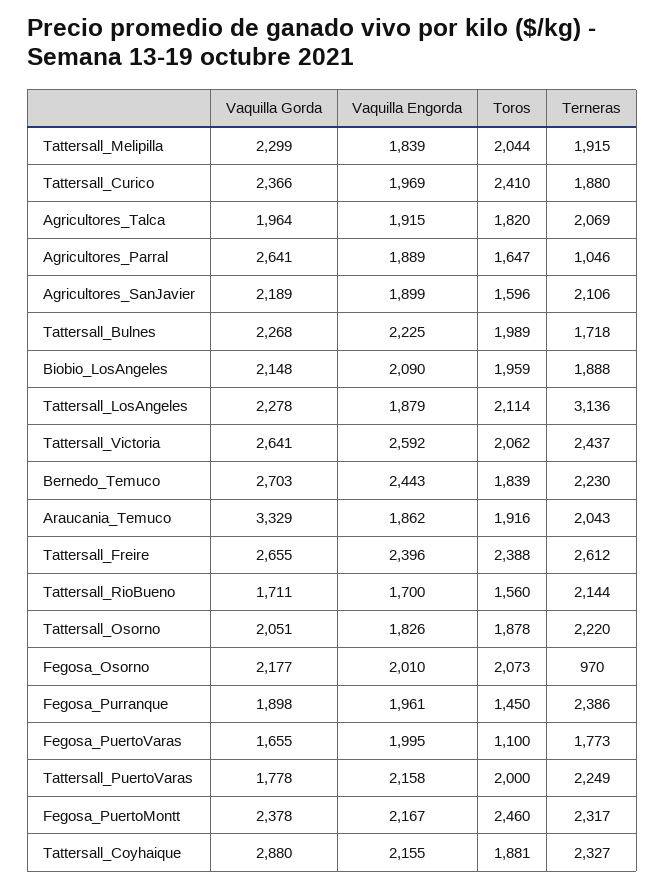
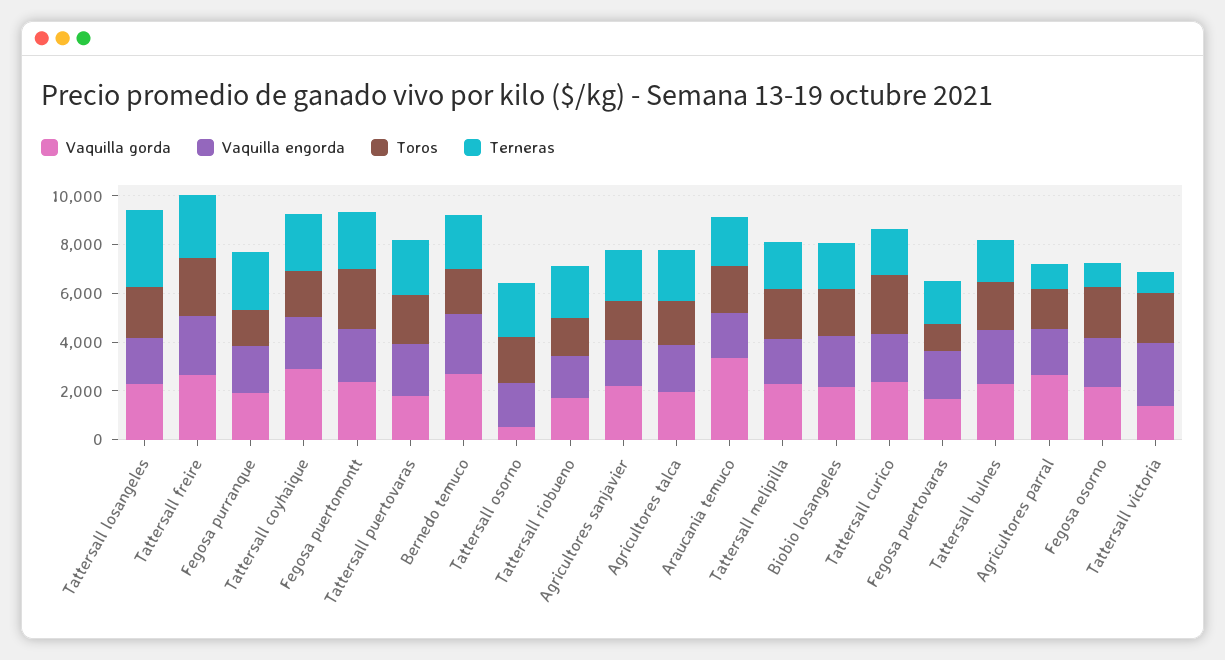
  {
    "Vaquilla Gorda": {
      "Tattersall_Melipilla": 2299,
      "Tattersall_Curico": 2366,
      "Agricultores_Talca": 1964,
      "Agricultores_Parral": 2641,
      "Agricultores_SanJavier": 2189,
      "Tattersall_Bulnes": 2268,
      "Biobio_LosAngeles": 2148,
      "Tattersall_LosAngeles": 2278,
-     "Tattersall_Victoria": 2641,
+     "Tattersall_Victoria": 1500,
      "Bernedo_Temuco": 2703,
      "Araucania_Temuco": 3329,
      "Tattersall_Freire": 2655,
      "Tattersall_RioBueno": 1711,
-     "Tattersall_Osorno": 2051,
+     "Tattersall_Osorno": 500,
      "Fegosa_Osorno": 2177,
      "Fegosa_Purranque": 1898,
      "Fegosa_PuertoVaras": 1655,
      "Tattersall_PuertoVaras": 1778,
      "Fegosa_PuertoMontt": 2378,
      "Tattersall_Coyhaique": 2880
    },
    "Vaquilla Engorda": {
      "Tattersall_Melipilla": 1839,
      "Tattersall_Curico": 1969,
      "Agricultores_Talca": 1915,
      "Agricultores_Parral": 1889,
      "Agricultores_SanJavier": 1899,
      "Tattersall_Bulnes": 2225,
      "Biobio_LosAngeles": 2090,
      "Tattersall_LosAngeles": 1879,
      "Tattersall_Victoria": 2592,
      "Bernedo_Temuco": 2443,
      "Araucania_Temuco": 1862,
      "Tattersall_Freire": 2396,
      "Tattersall_RioBueno": 1700,
      "Tattersall_Osorno": 1826,
      "Fegosa_Osorno": 2010,
      "Fegosa_Purranque": 1961,
      "Fegosa_PuertoVaras": 1995,
      "Tattersall_PuertoVaras": 2158,
      "Fegosa_PuertoMontt": 2167,
      "Tattersall_Coyhaique": 2155
    },
    "Toros": {
      "Tattersall_Melipilla": 2044,
      "Tattersall_Curico": 2410,
      "Agricultores_Talca": 1820,
      "Agricultores_Parral": 1647,
      "Agricultores_SanJavier": 1596,
      "Tattersall_Bulnes": 1989,
      "Biobio_LosAngeles": 1959,
      "Tattersall_LosAngeles": 2114,
      "Tattersall_Victoria": 2062,
      "Bernedo_Temuco": 1839,
      "Araucania_Temuco": 1916,
      "Tattersall_Freire": 2388,
      "Tattersall_RioBueno": 1560,
      "Tattersall_Osorno": 1878,
      "Fegosa_Osorno": 2073,
      "Fegosa_Purranque": 1450,
      "Fegosa_PuertoVaras": 1100,
      "Tattersall_PuertoVaras": 2000,
      "Fegosa_PuertoMontt": 2460,
      "Tattersall_Coyhaique": 1881
    },
    "Terneras": {
      "Tattersall_Melipilla": 1915,
      "Tattersall_Curico": 1880,
      "Agricultores_Talca": 2069,
      "Agricultores_Parral": 1046,
      "Agricultores_SanJavier": 2106,
      "Tattersall_Bulnes": 1718,
      "Biobio_LosAngeles": 1888,
      "Tattersall_LosAngeles": 3136,
-     "Tattersall_Victoria": 2437,
+     "Tattersall_Victoria": 1000,
      "Bernedo_Temuco": 2230,
      "Araucania_Temuco": 2043,
      "Tattersall_Freire": 2612,
      "Tattersall_RioBueno": 2144,
      "Tattersall_Osorno": 2220,
      "Fegosa_Osorno": 970,
      "Fegosa_Purranque": 2386,
      "Fegosa_PuertoVaras": 1773,
      "Tattersall_PuertoVaras": 2249,
      "Fegosa_PuertoMontt": 2317,
      "Tattersall_Coyhaique": 2327
    }
  }

